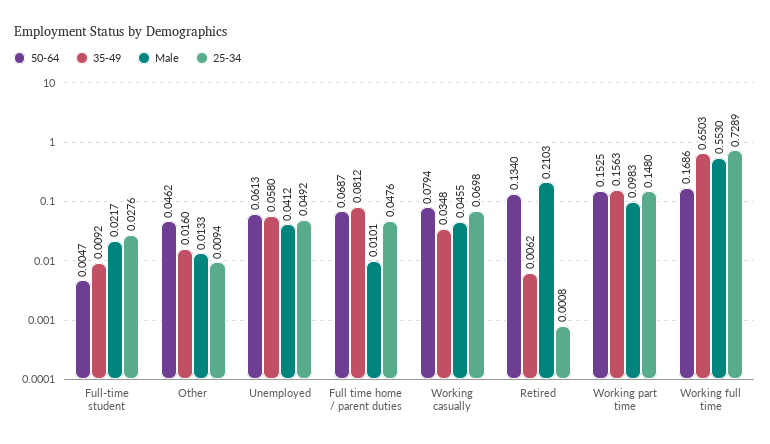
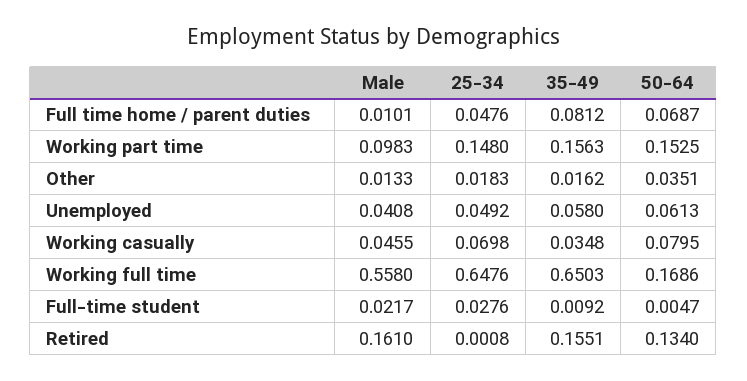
  {
    "50-64": {
      "Full-time student": 0.0047,
-     "Other": 0.0462,
+     "Other": 0.0351,
      "Unemployed": 0.0613,
      "Full time home / parent duties": 0.0687,
-     "Working casually": 0.0794,
+     "Working casually": 0.0795,
      "Retired": 0.134,
      "Working part time": 0.1525,
      "Working full time": 0.1686
    },
    "35-49": {
      "Full-time student": 0.0092,
-     "Other": 0.016,
+     "Other": 0.0162,
      "Unemployed": 0.058,
      "Full time home / parent duties": 0.0812,
      "Working casually": 0.0348,
-     "Retired": 0.0062,
+     "Retired": 0.1551,
      "Working part time": 0.1563,
      "Working full time": 0.6503
    },
    "Male": {
      "Full-time student": 0.0217,
      "Other": 0.0133,
-     "Unemployed": 0.0412,
+     "Unemployed": 0.0408,
      "Full time home / parent duties": 0.0101,
      "Working casually": 0.0455,
-     "Retired": 0.2103,
+     "Retired": 0.161,
      "Working part time": 0.0983,
-     "Working full time": 0.553
+     "Working full time": 0.558
    },
    "25-34": {
      "Full-time student": 0.0276,
-     "Other": 0.0094,
+     "Other": 0.0183,
      "Unemployed": 0.0492,
      "Full time home / parent duties": 0.0476,
      "Working casually": 0.0698,
      "Retired": 0.0008,
      "Working part time": 0.148,
-     "Working full time": 0.7289
+     "Working full time": 0.6476
    }
  }

